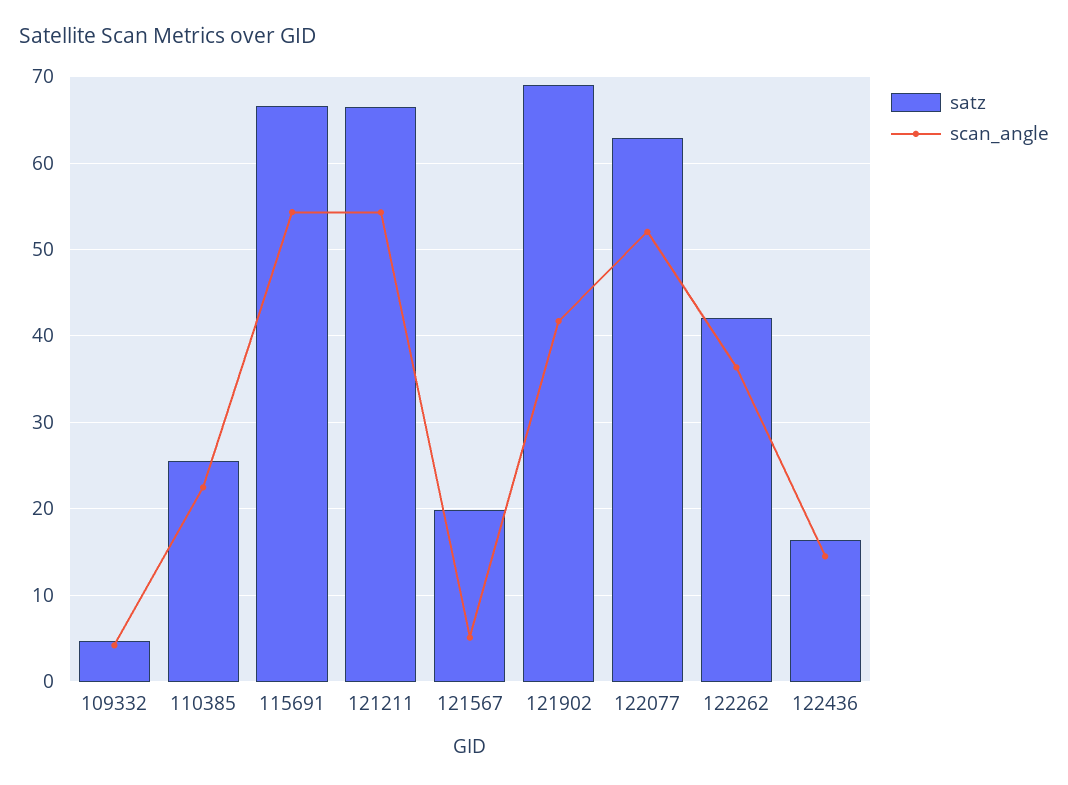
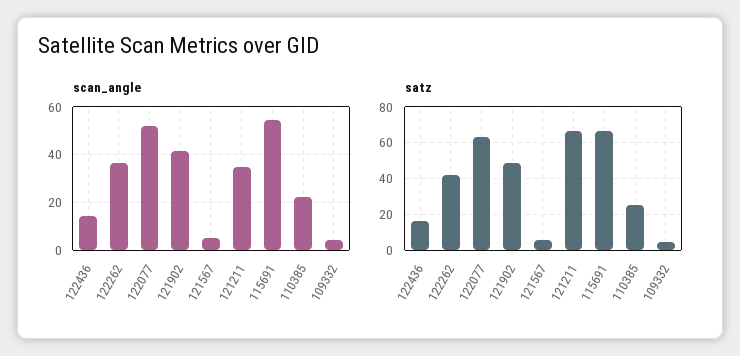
  {
    "satz": {
      "109332": 5,
      "110385": 26,
      "115691": 67,
      "121211": 66,
-     "121567": 20,
+     "121567": 5,
-     "121902": 69,
+     "121902": 50,
      "122077": 63,
      "122262": 42,
      "122436": 16
    },
    "scan_angle": {
      "109332": 4,
      "110385": 22,
      "115691": 54,
-     "121211": 54,
+     "121211": 35,
      "121567": 5,
      "121902": 42,
      "122077": 52,
      "122262": 36,
      "122436": 14
    }
  }

